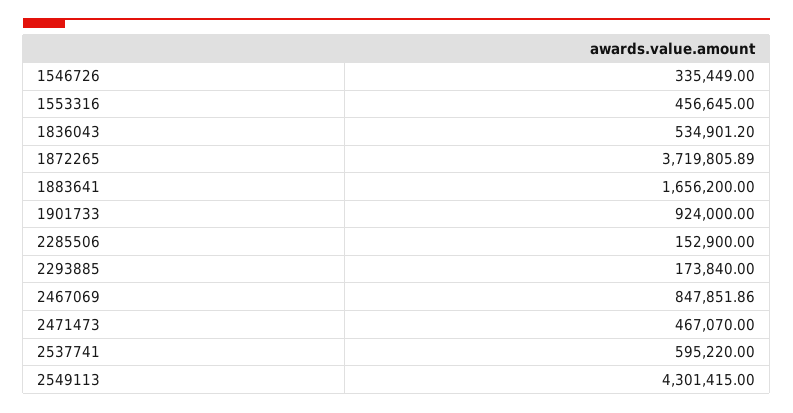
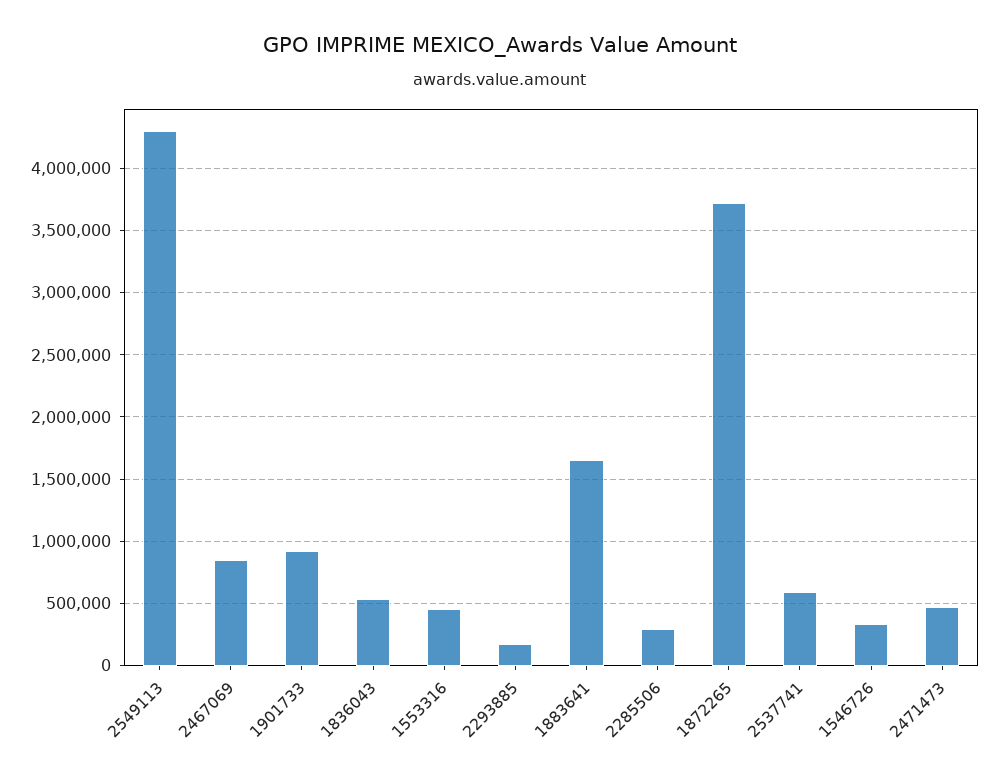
  {
    "1546726": 335449,
    "1553316": 456645,
    "1836043": 534901.2,
    "1872265": 3719805.89,
    "1883641": 1656200,
    "1901733": 924000,
-   "2285506": 152900,
+   "2285506": 300000,
    "2293885": 173840,
    "2467069": 847851.86,
    "2471473": 467070,
    "2537741": 595220,
    "2549113": 4301415
  }

